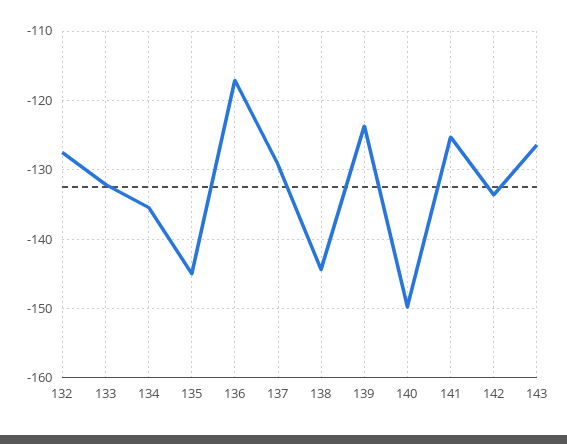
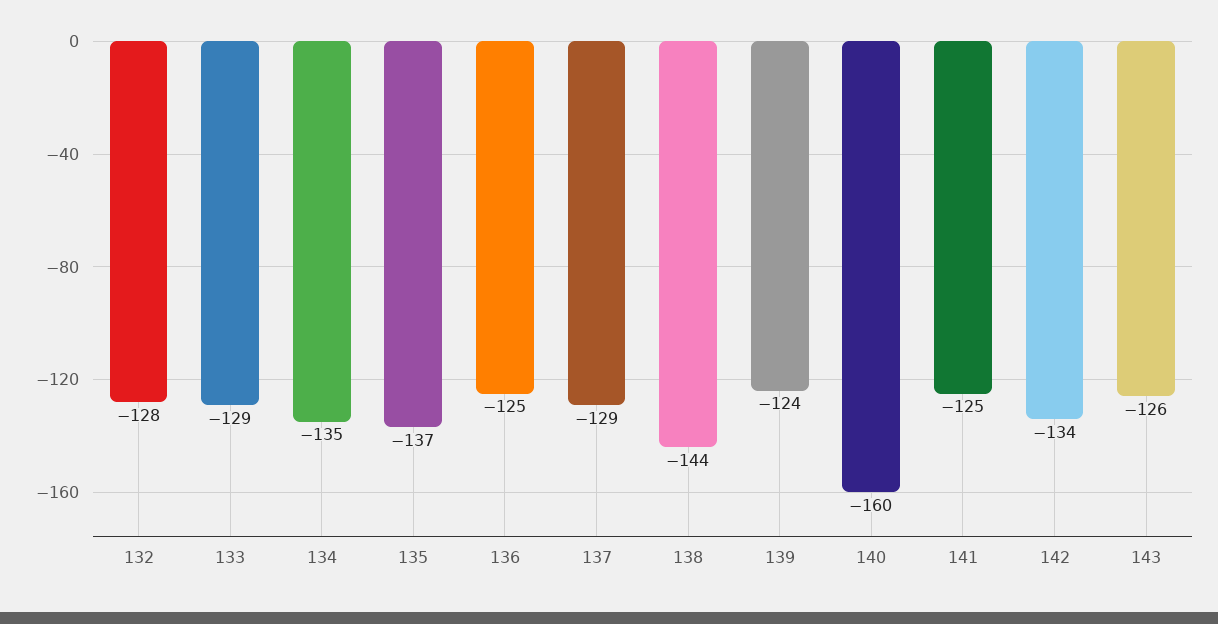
  {
    "132": -128,
-   "133": -132,
+   "133": -129,
    "134": -135,
-   "135": -145,
+   "135": -137,
-   "136": -117,
+   "136": -125,
    "137": -129,
    "138": -144,
    "139": -124,
-   "140": -150,
+   "140": -160,
    "141": -125,
    "142": -134,
    "143": -126
  }

